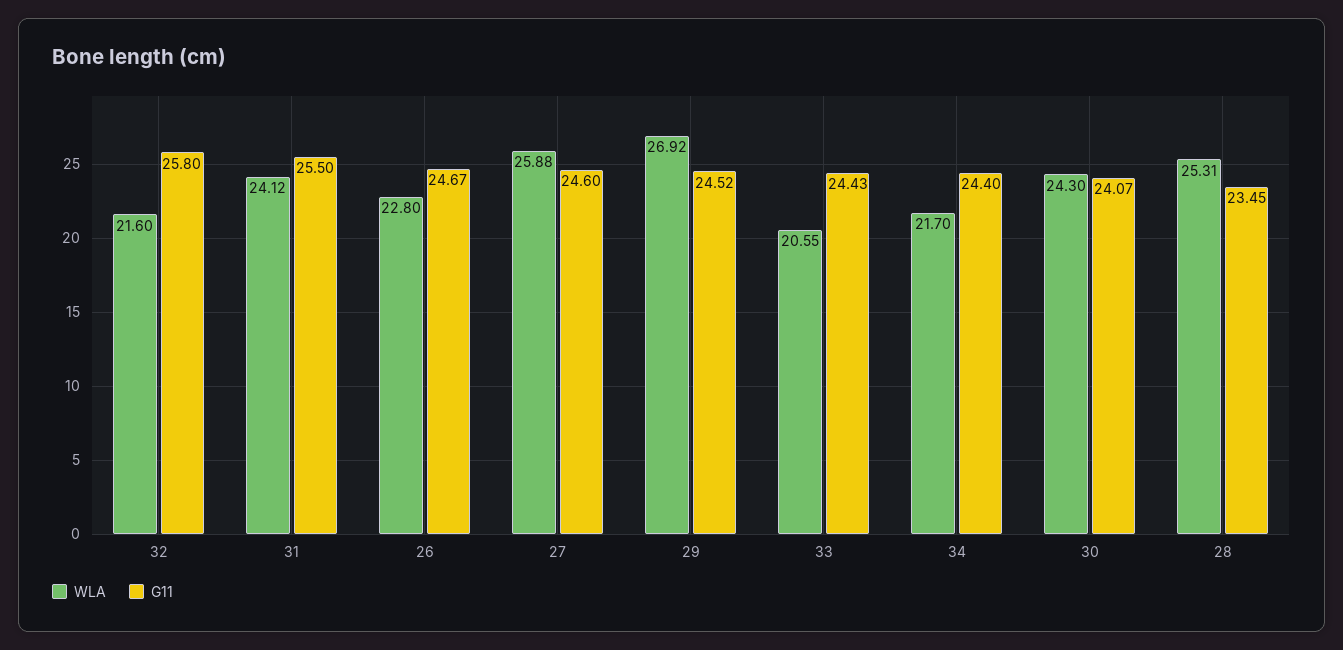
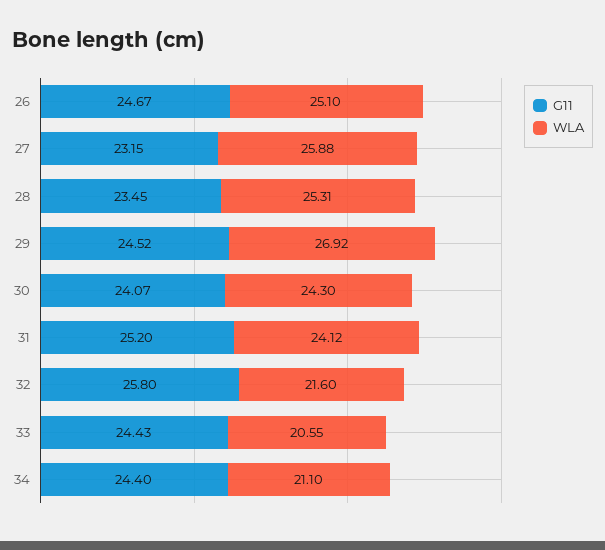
  {
    "WLA": {
      "32": 21.6,
      "31": 24.12,
-     "26": 22.8,
+     "26": 25.1,
      "27": 25.88,
      "29": 26.92,
      "33": 20.55,
-     "34": 21.7,
+     "34": 21.1,
      "30": 24.3,
      "28": 25.31
    },
    "G11": {
      "32": 25.8,
-     "31": 25.5,
+     "31": 25.2,
      "26": 24.67,
-     "27": 24.6,
+     "27": 23.15,
      "29": 24.52,
      "33": 24.43,
      "34": 24.4,
      "30": 24.07,
      "28": 23.45
    }
  }

